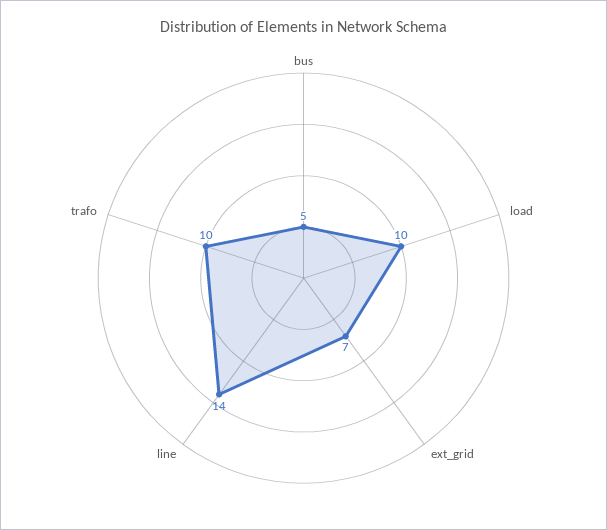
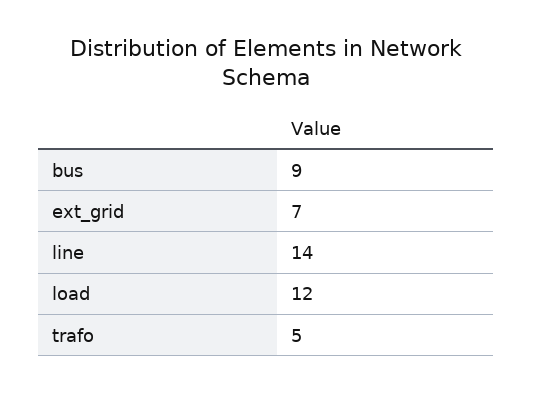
  {
-   "bus": 5,
+   "bus": 9,
-   "load": 10,
+   "load": 12,
    "ext_grid": 7,
    "line": 14,
-   "trafo": 10
+   "trafo": 5
  }

